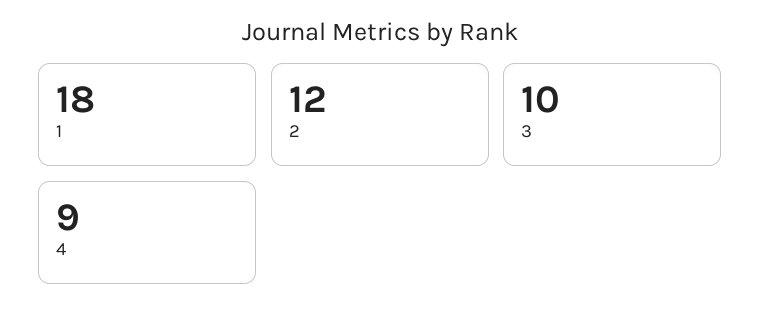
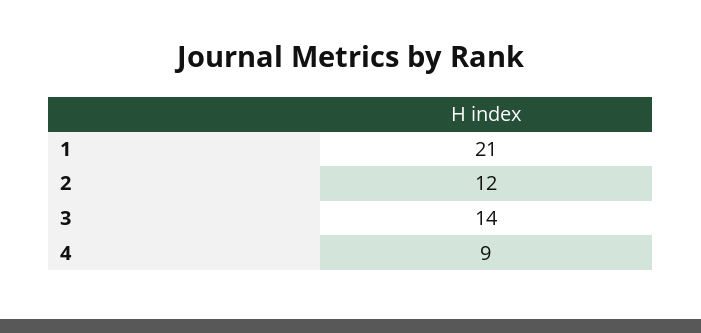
  {
-   "1": 18,
+   "1": 21,
    "2": 12,
-   "3": 10,
+   "3": 14,
    "4": 9
  }

